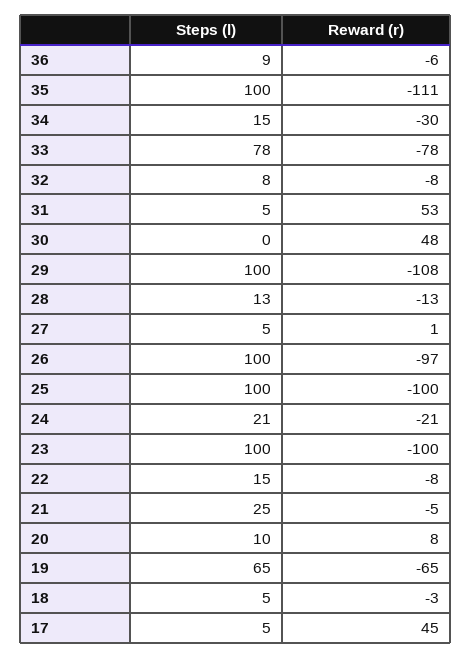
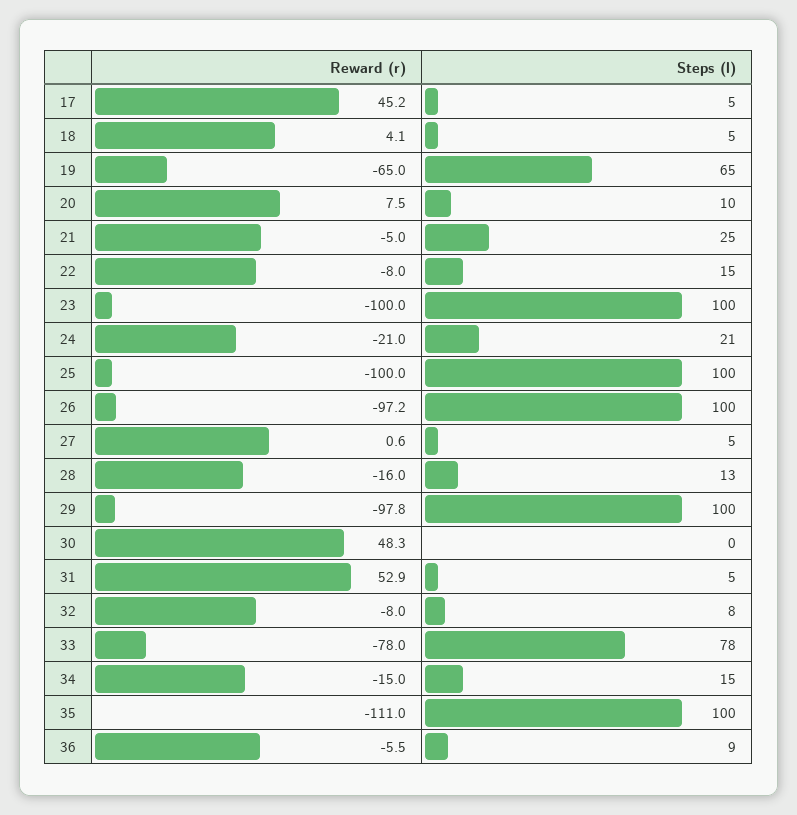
  {
    "Steps (l)": {
      "36": 9,
      "35": 100,
      "34": 15,
      "33": 78,
      "32": 8,
      "31": 5,
      "30": 0,
      "29": 100,
      "28": 13,
      "27": 5,
      "26": 100,
      "25": 100,
      "24": 21,
      "23": 100,
      "22": 15,
      "21": 25,
      "20": 10,
      "19": 65,
      "18": 5,
      "17": 5
    },
    "Reward (r)": {
      "36": -5.5,
      "35": -111,
-     "34": -30,
+     "34": -15,
      "33": -78,
      "32": -8,
      "31": 52.9,
      "30": 48.3,
-     "29": -108,
+     "29": -97.8,
-     "28": -13,
+     "28": -16,
      "27": 0.6,
      "26": -97.2,
      "25": -100,
      "24": -21,
      "23": -100,
      "22": -8,
      "21": -5,
      "20": 7.5,
      "19": -65,
-     "18": -3,
+     "18": 4.1,
      "17": 45.2
    }
  }

